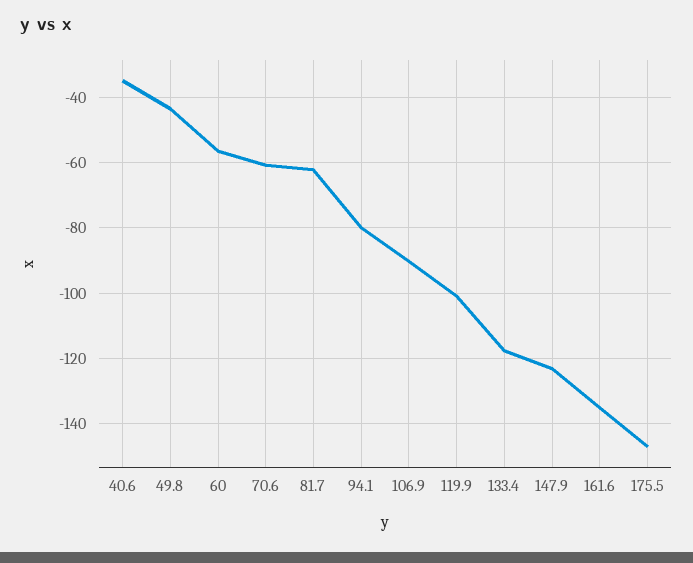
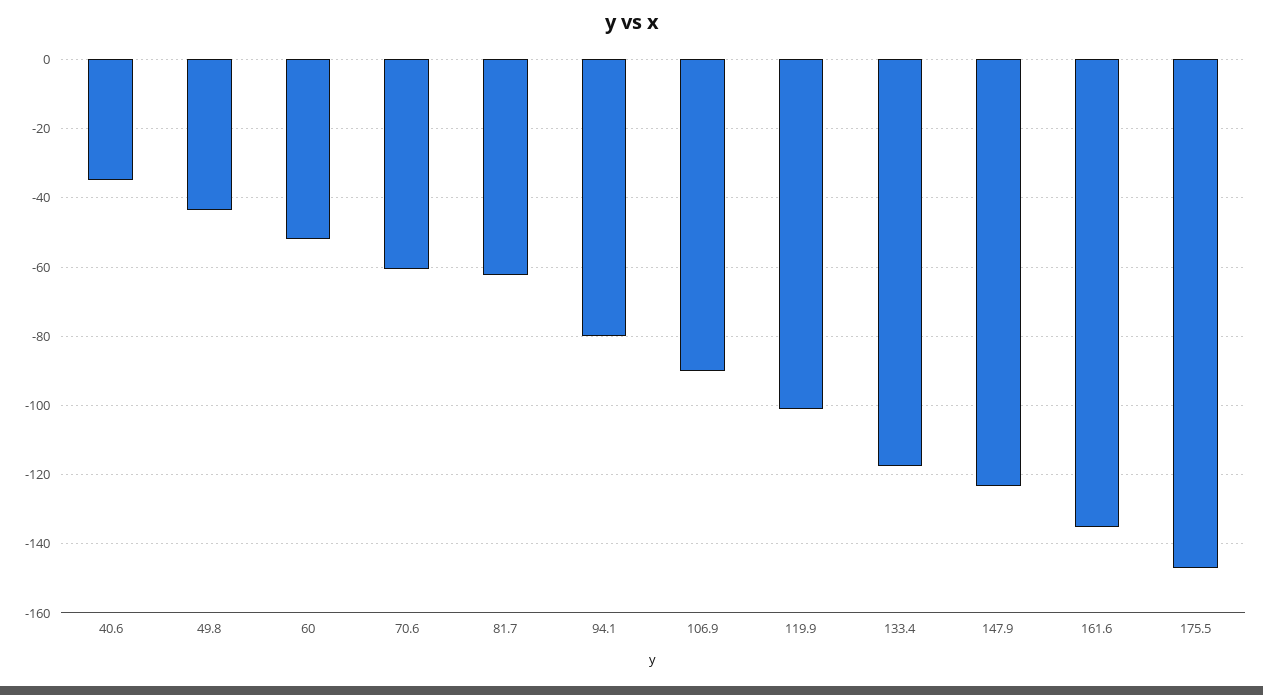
  {
    "40.6": -34,
    "49.8": -44,
-   "60": -56,
+   "60": -52,
    "70.6": -60,
    "81.7": -62,
    "94.1": -80,
    "106.9": -90,
    "119.9": -100,
    "133.4": -118,
    "147.9": -124,
    "161.6": -136,
    "175.5": -148
  }

